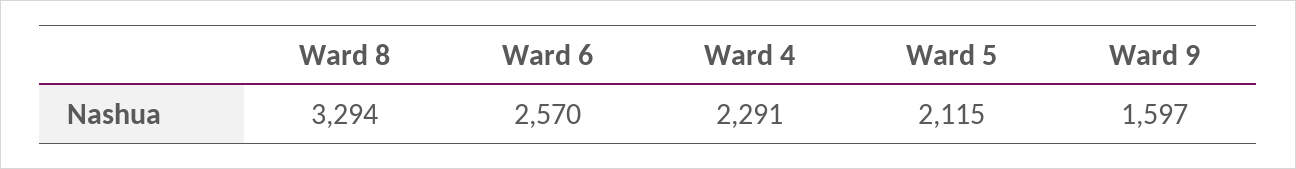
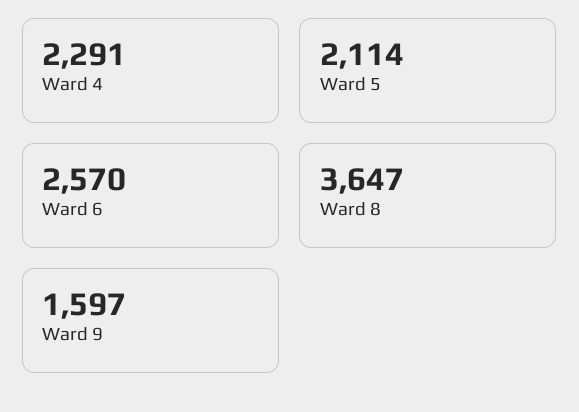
  {
-   "Ward 8": 3294,
+   "Ward 8": 3647,
    "Ward 6": 2570,
    "Ward 4": 2291,
-   "Ward 5": 2115,
+   "Ward 5": 2114,
    "Ward 9": 1597
  }

